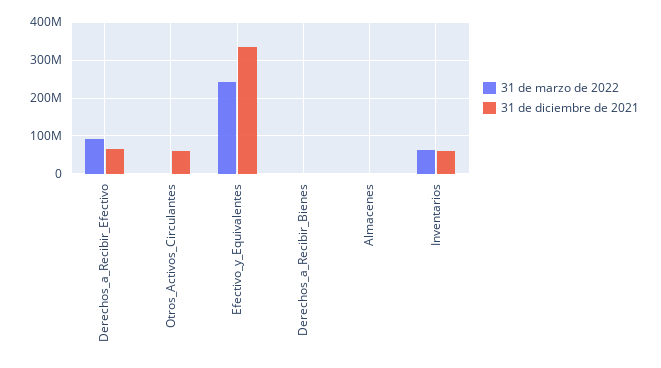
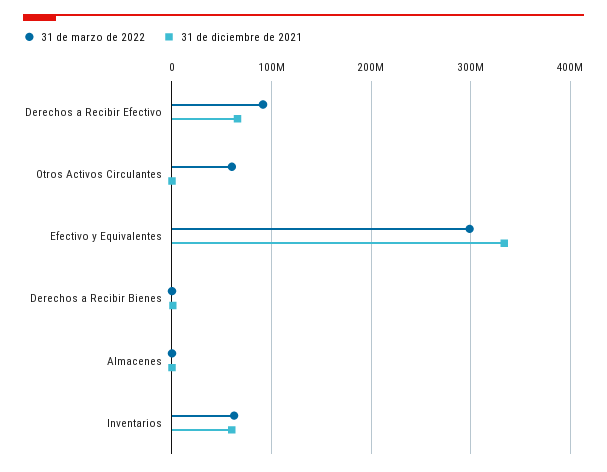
  {
    "31 de marzo de 2022": {
      "Derechos_a_Recibir_Efectivo": 90000000,
-     "Otros_Activos_Circulantes": 0,
+     "Otros_Activos_Circulantes": 60000000,
-     "Efectivo_y_Equivalentes": 240000000,
+     "Efectivo_y_Equivalentes": 300000000,
      "Derechos_a_Recibir_Bienes": 0,
      "Almacenes": 0,
      "Inventarios": 60000000
    },
    "31 de diciembre de 2021": {
      "Derechos_a_Recibir_Efectivo": 70000000,
-     "Otros_Activos_Circulantes": 60000000,
+     "Otros_Activos_Circulantes": 0,
      "Efectivo_y_Equivalentes": 330000000,
      "Derechos_a_Recibir_Bienes": 0,
      "Almacenes": 0,
      "Inventarios": 60000000
    }
  }

